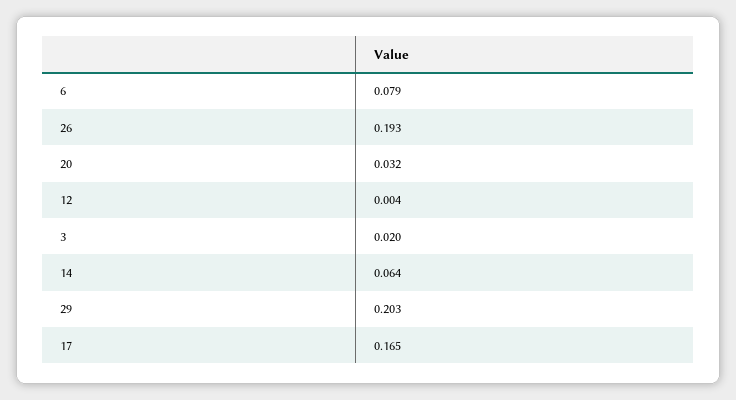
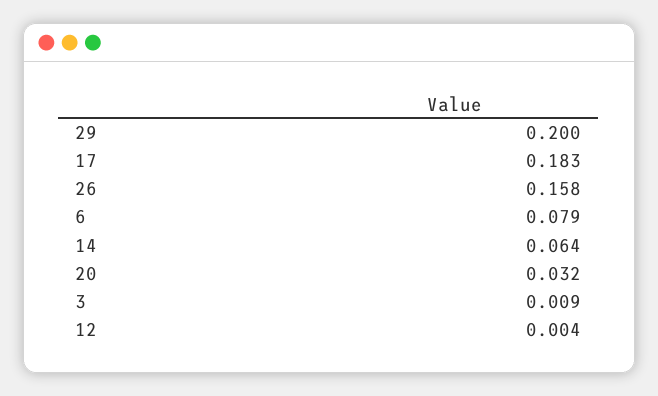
  {
    "6": 0.079,
-   "26": 0.193,
+   "26": 0.158,
    "20": 0.032,
    "12": 0.004,
-   "3": 0.02,
+   "3": 0.009,
    "14": 0.064,
-   "29": 0.203,
+   "29": 0.2,
-   "17": 0.165
+   "17": 0.183
  }

